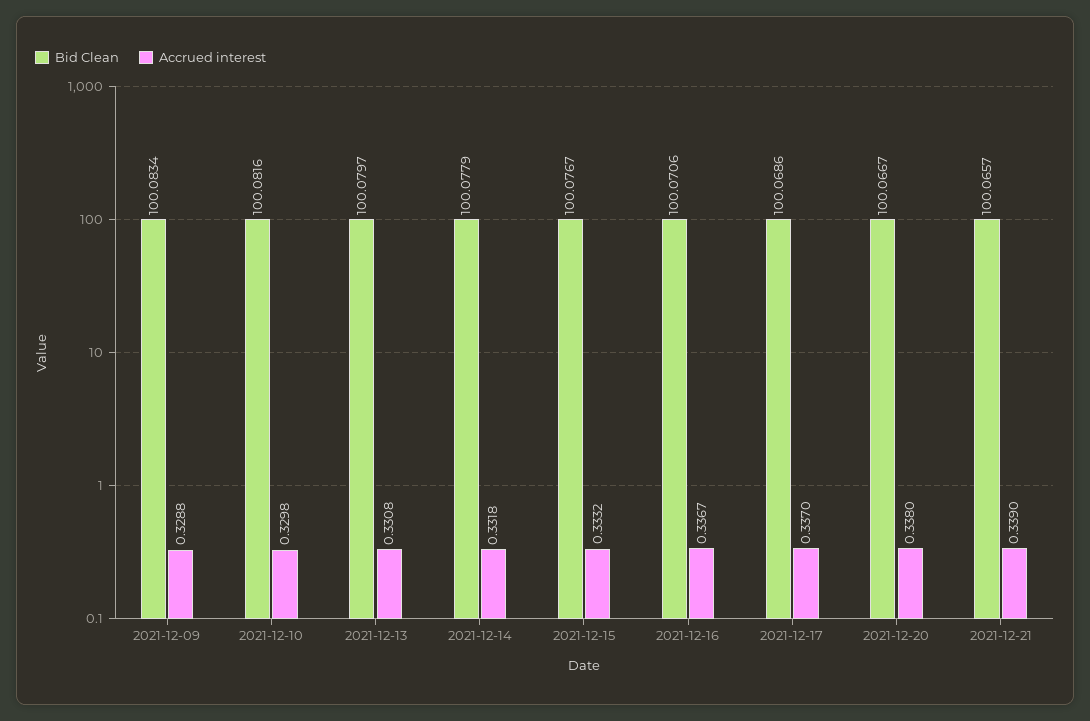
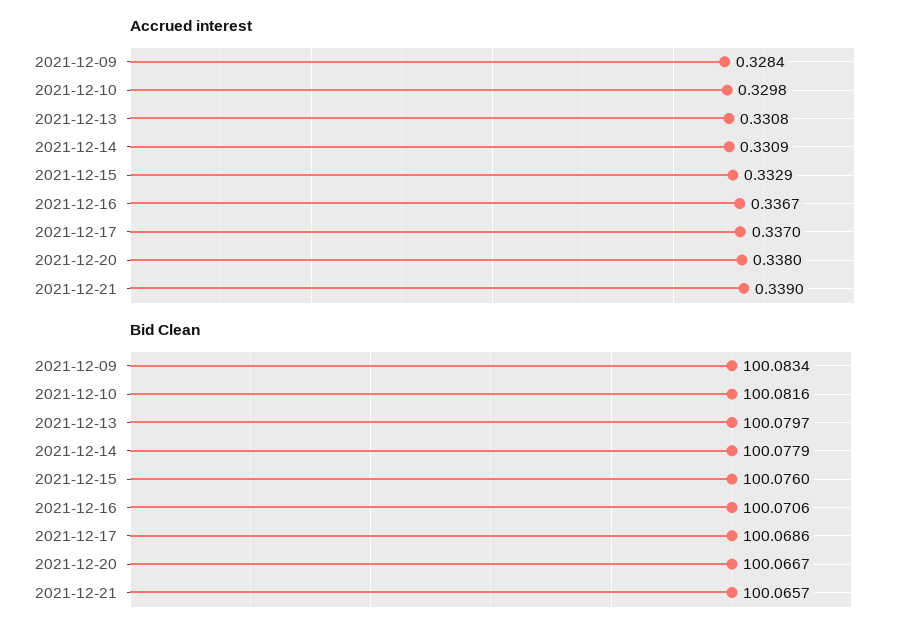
  {
    "Bid Clean": {
      "2021-12-09": 100.0834,
      "2021-12-10": 100.0816,
      "2021-12-13": 100.0797,
      "2021-12-14": 100.0779,
-     "2021-12-15": 100.0767,
+     "2021-12-15": 100.076,
      "2021-12-16": 100.0706,
      "2021-12-17": 100.0686,
      "2021-12-20": 100.0667,
      "2021-12-21": 100.0657
    },
    "Accrued interest": {
-     "2021-12-09": 0.3288,
+     "2021-12-09": 0.3284,
      "2021-12-10": 0.3298,
      "2021-12-13": 0.3308,
-     "2021-12-14": 0.3318,
+     "2021-12-14": 0.3309,
-     "2021-12-15": 0.3332,
+     "2021-12-15": 0.3329,
      "2021-12-16": 0.3367,
      "2021-12-17": 0.337,
      "2021-12-20": 0.338,
      "2021-12-21": 0.339
    }
  }

